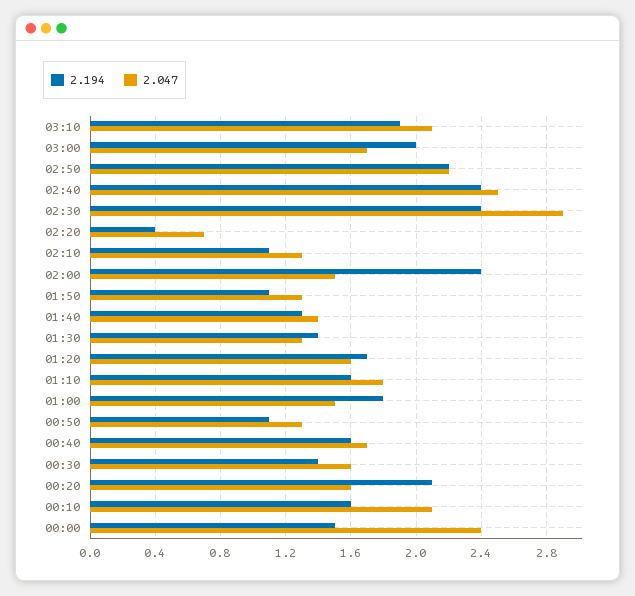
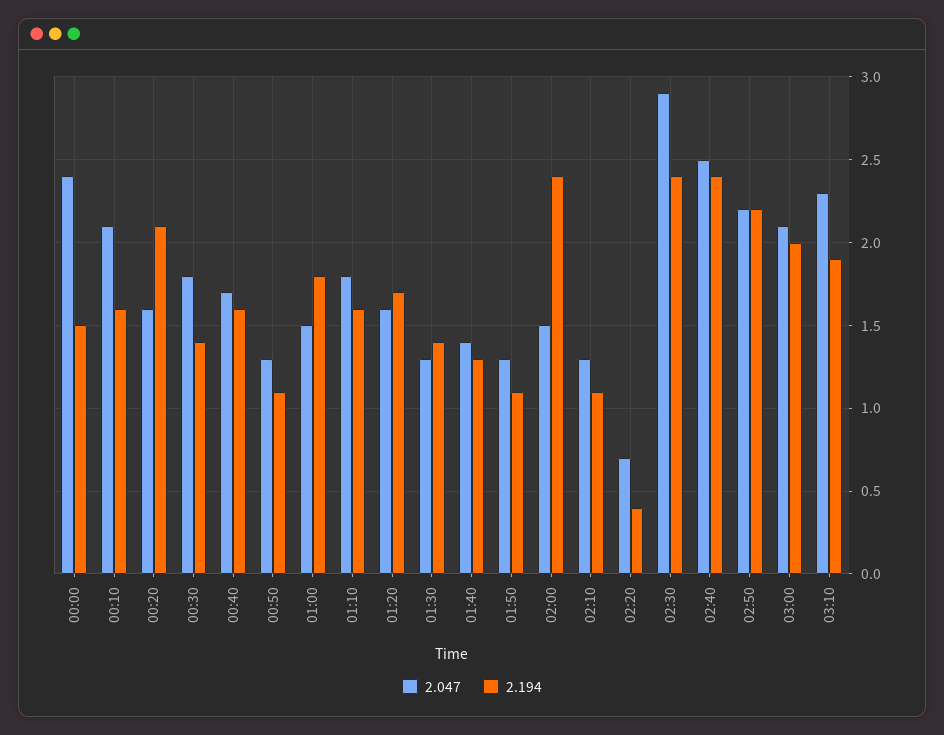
  {
    "2.194": {
      "03:10": 1.9,
      "03:00": 2,
      "02:50": 2.2,
      "02:40": 2.4,
      "02:30": 2.4,
      "02:20": 0.4,
      "02:10": 1.1,
      "02:00": 2.4,
      "01:50": 1.1,
      "01:40": 1.3,
      "01:30": 1.4,
      "01:20": 1.7,
      "01:10": 1.6,
      "01:00": 1.8,
      "00:50": 1.1,
      "00:40": 1.6,
      "00:30": 1.4,
      "00:20": 2.1,
      "00:10": 1.6,
      "00:00": 1.5
    },
    "2.047": {
-     "03:10": 2.1,
+     "03:10": 2.3,
-     "03:00": 1.7,
+     "03:00": 2.1,
      "02:50": 2.2,
      "02:40": 2.5,
      "02:30": 2.9,
      "02:20": 0.7,
      "02:10": 1.3,
      "02:00": 1.5,
      "01:50": 1.3,
      "01:40": 1.4,
      "01:30": 1.3,
      "01:20": 1.6,
      "01:10": 1.8,
      "01:00": 1.5,
      "00:50": 1.3,
      "00:40": 1.7,
-     "00:30": 1.6,
+     "00:30": 1.8,
      "00:20": 1.6,
      "00:10": 2.1,
      "00:00": 2.4
    }
  }

